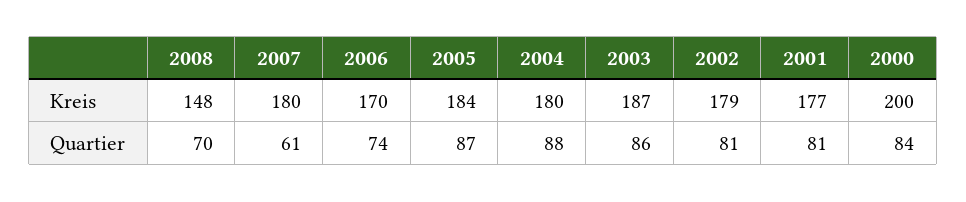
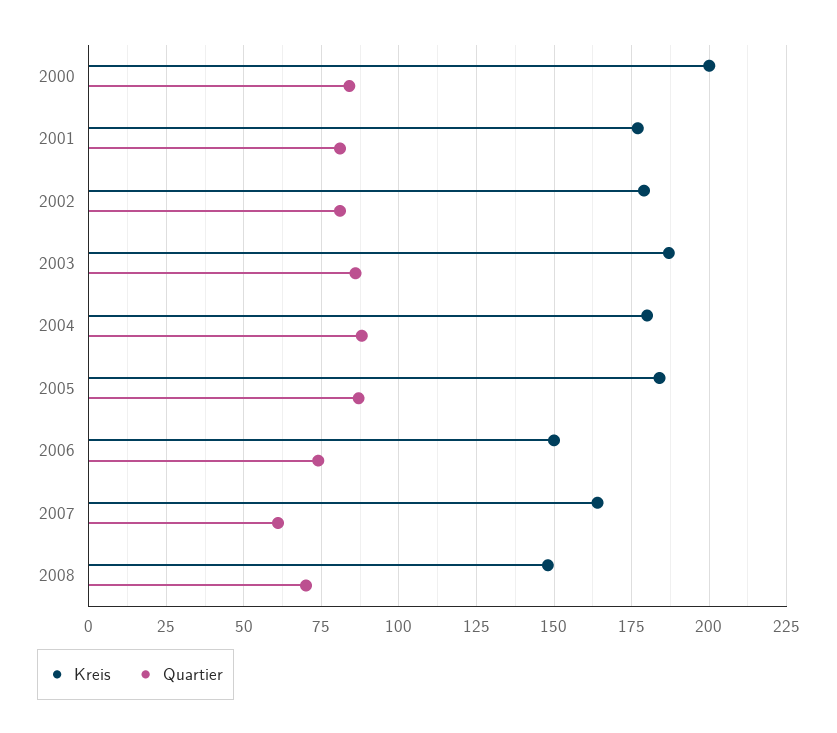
  {
    "Kreis": {
      "2008": 148,
-     "2007": 180,
+     "2007": 165,
-     "2006": 170,
+     "2006": 150,
      "2005": 184,
      "2004": 180,
      "2003": 187,
      "2002": 179,
      "2001": 177,
      "2000": 200
    },
    "Quartier": {
      "2008": 70,
      "2007": 61,
      "2006": 74,
      "2005": 87,
      "2004": 88,
      "2003": 86,
      "2002": 81,
      "2001": 81,
      "2000": 84
    }
  }

